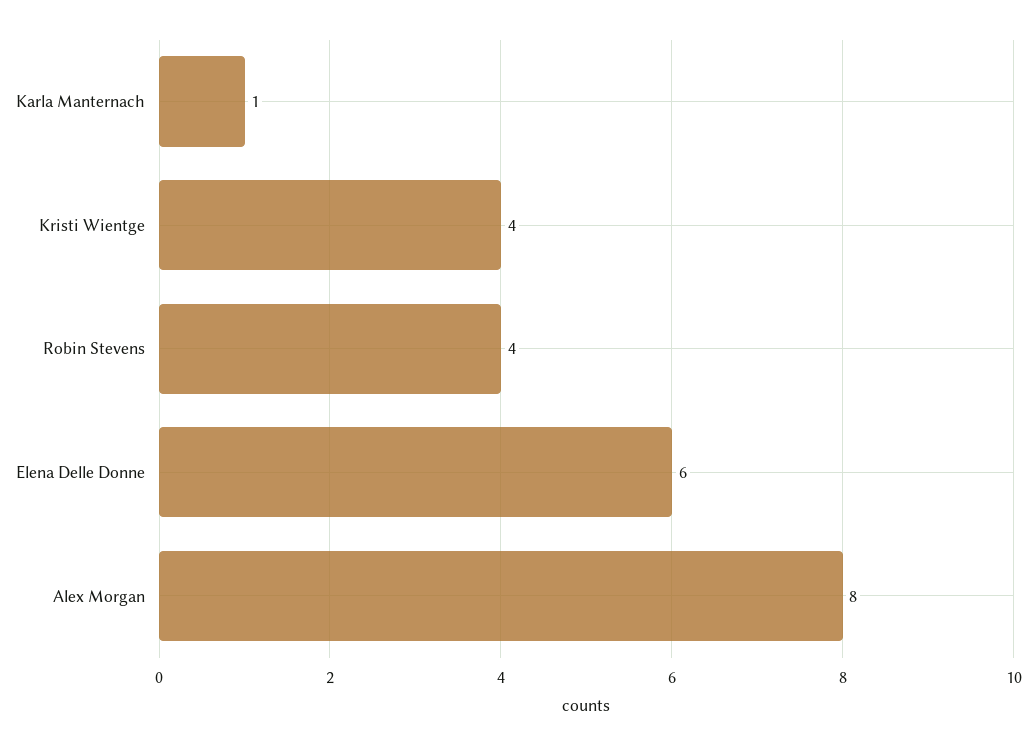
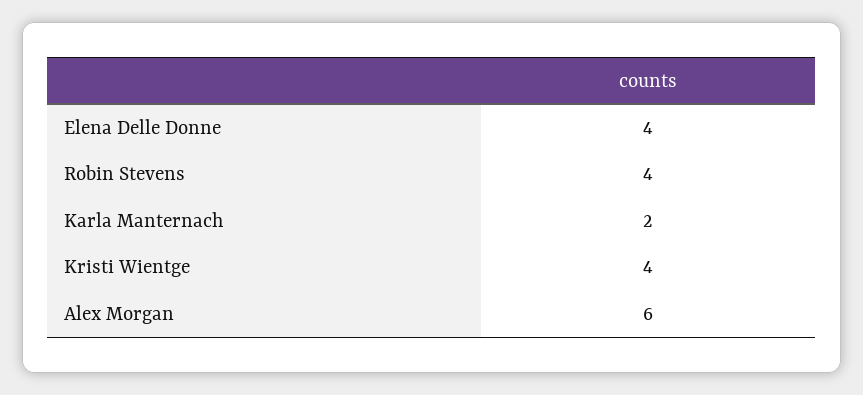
  {
-   "Karla Manternach": 1,
+   "Karla Manternach": 2,
    "Kristi Wientge": 4,
    "Robin Stevens": 4,
-   "Elena Delle Donne": 6,
+   "Elena Delle Donne": 4,
-   "Alex Morgan": 8
+   "Alex Morgan": 6
  }

